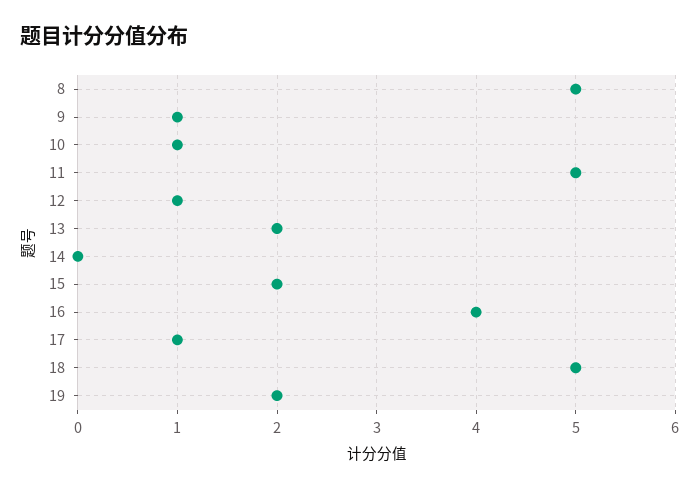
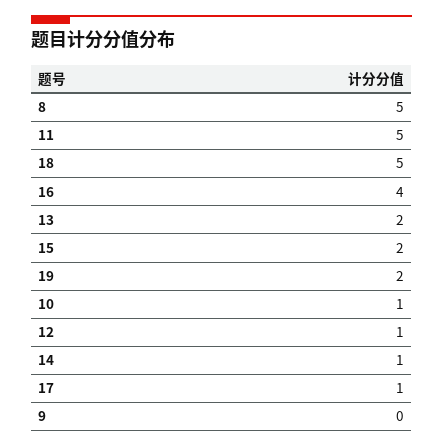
  {
    "8": 5,
-   "9": 1,
+   "9": 0,
    "10": 1,
    "11": 5,
    "12": 1,
    "13": 2,
-   "14": 0,
+   "14": 1,
    "15": 2,
    "16": 4,
    "17": 1,
    "18": 5,
    "19": 2
  }

